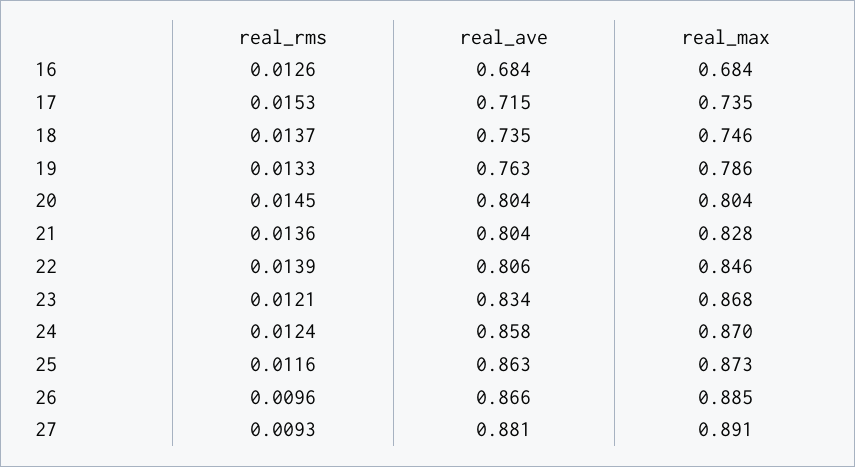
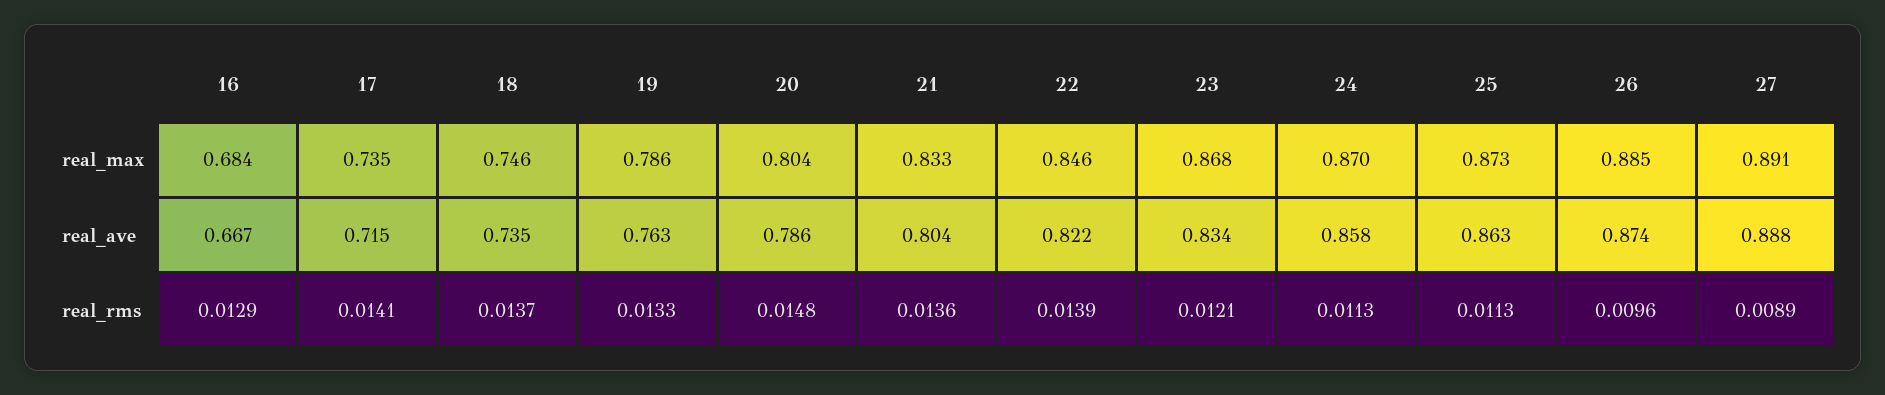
  {
    "real_rms": {
-     "16": 0.0126,
+     "16": 0.0129,
-     "17": 0.0153,
+     "17": 0.0141,
      "18": 0.0137,
      "19": 0.0133,
-     "20": 0.0145,
+     "20": 0.0148,
      "21": 0.0136,
      "22": 0.0139,
      "23": 0.0121,
-     "24": 0.0124,
+     "24": 0.0113,
-     "25": 0.0116,
+     "25": 0.0113,
      "26": 0.0096,
-     "27": 0.0093
+     "27": 0.0089
    },
    "real_ave": {
-     "16": 0.684,
+     "16": 0.667,
      "17": 0.715,
      "18": 0.735,
      "19": 0.763,
-     "20": 0.804,
+     "20": 0.786,
      "21": 0.804,
-     "22": 0.806,
+     "22": 0.822,
      "23": 0.834,
      "24": 0.858,
      "25": 0.863,
-     "26": 0.866,
+     "26": 0.874,
-     "27": 0.881
+     "27": 0.888
    },
    "real_max": {
      "16": 0.684,
      "17": 0.735,
      "18": 0.746,
      "19": 0.786,
      "20": 0.804,
-     "21": 0.828,
+     "21": 0.833,
      "22": 0.846,
      "23": 0.868,
      "24": 0.87,
      "25": 0.873,
      "26": 0.885,
      "27": 0.891
    }
  }

